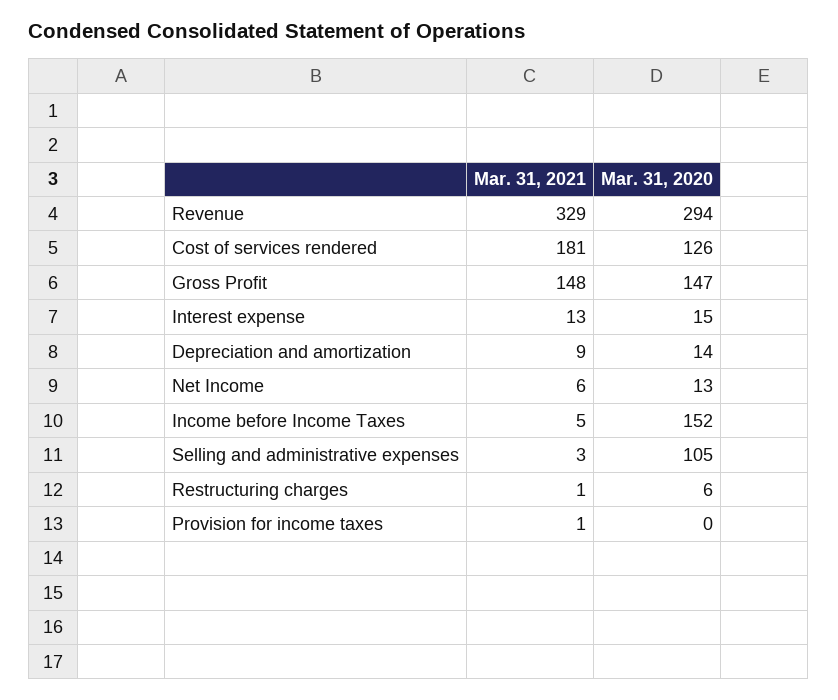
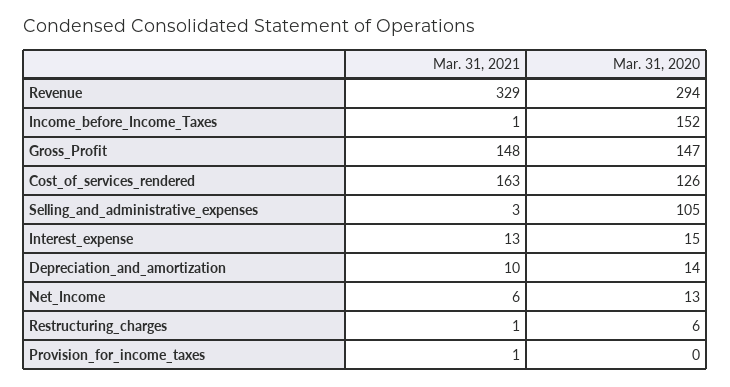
  {
    "Mar. 31, 2021": {
      "Revenue": 329,
-     "Cost of services rendered": 181,
+     "Cost of services rendered": 163,
      "Gross Profit": 148,
      "Interest expense": 13,
-     "Depreciation and amortization": 9,
+     "Depreciation and amortization": 10,
      "Net Income": 6,
-     "Income before Income Taxes": 5,
+     "Income before Income Taxes": 1,
      "Selling and administrative expenses": 3,
      "Restructuring charges": 1,
      "Provision for income taxes": 1
    },
    "Mar. 31, 2020": {
      "Revenue": 294,
      "Cost of services rendered": 126,
      "Gross Profit": 147,
      "Interest expense": 15,
      "Depreciation and amortization": 14,
      "Net Income": 13,
      "Income before Income Taxes": 152,
      "Selling and administrative expenses": 105,
      "Restructuring charges": 6,
      "Provision for income taxes": 0
    }
  }

